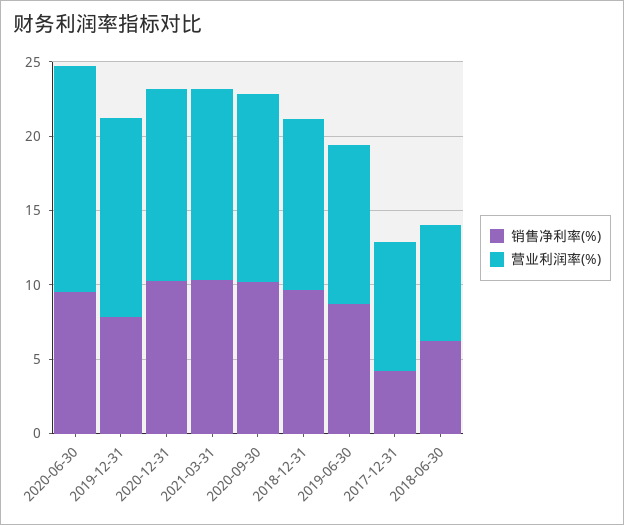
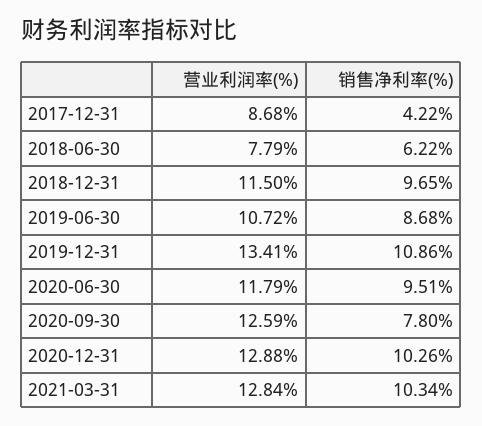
  {
    "销售净利率(%)": {
      "2020-06-30": 9.51,
-     "2019-12-31": 8,
+     "2019-12-31": 10.86,
      "2020-12-31": 10.26,
      "2021-03-31": 10.34,
-     "2020-09-30": 10,
+     "2020-09-30": 7.8,
      "2018-12-31": 9.65,
      "2019-06-30": 8.68,
      "2017-12-31": 4.22,
      "2018-06-30": 6.22
    },
    "营业利润率(%)": {
-     "2020-06-30": 15,
+     "2020-06-30": 11.79,
      "2019-12-31": 13.41,
      "2020-12-31": 12.88,
      "2021-03-31": 12.84,
      "2020-09-30": 12.59,
      "2018-12-31": 11.5,
      "2019-06-30": 10.72,
      "2017-12-31": 8.68,
      "2018-06-30": 7.79
    }
  }

